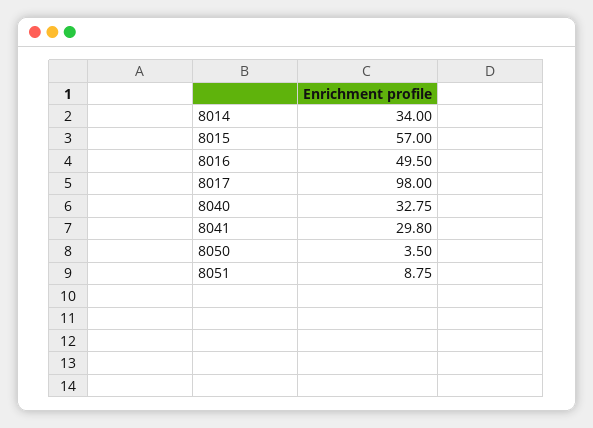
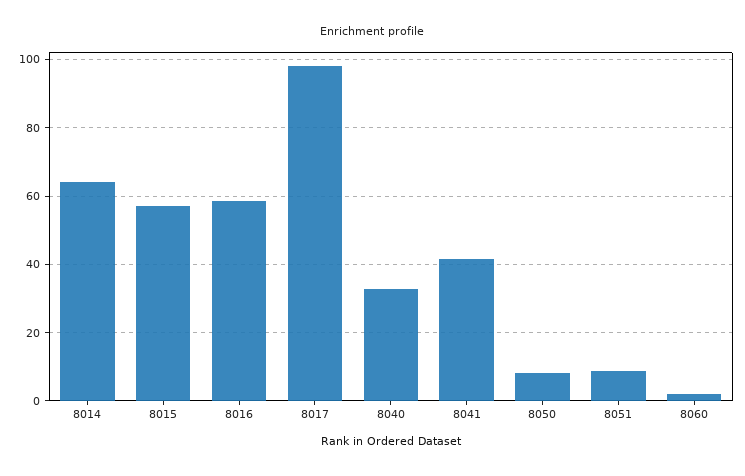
  {
-   "8014": 34,
+   "8014": 64,
    "8015": 57,
-   "8016": 49.5,
+   "8016": 58,
    "8017": 98,
    "8040": 32.75,
-   "8041": 29.8,
+   "8041": 42,
-   "8050": 3.5,
+   "8050": 8,
-   "8051": 8.75
+   "8051": 8.75,
+   "8060": 2
  }

